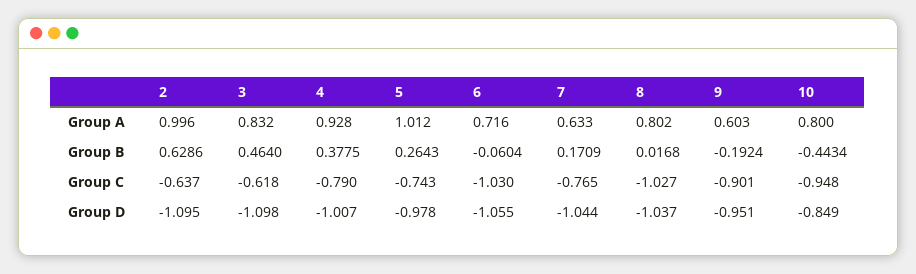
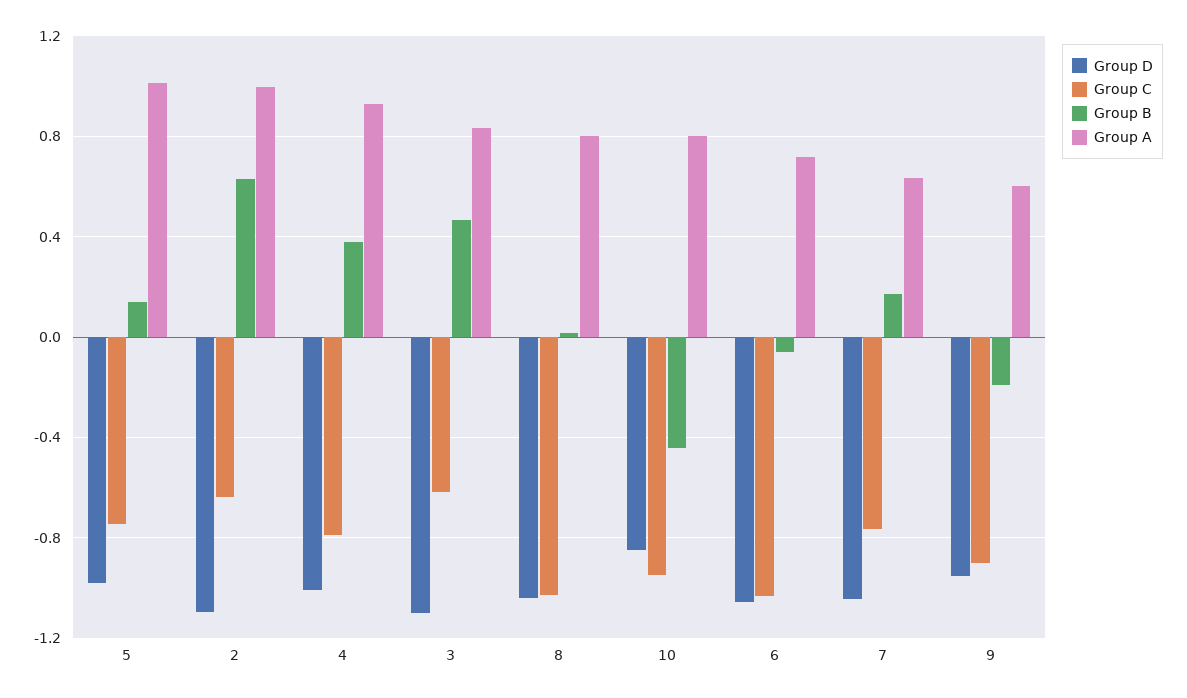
  {
    "Group A": {
      "2": 0.996,
      "3": 0.832,
      "4": 0.928,
      "5": 1.012,
      "6": 0.716,
      "7": 0.633,
      "8": 0.802,
      "9": 0.603,
      "10": 0.8
    },
    "Group B": {
      "2": 0.6286,
      "3": 0.464,
      "4": 0.3775,
-     "5": 0.2643,
+     "5": 0.15,
      "6": -0.0604,
      "7": 0.1709,
      "8": 0.0168,
      "9": -0.1924,
      "10": -0.4434
    },
    "Group C": {
      "2": -0.637,
      "3": -0.618,
      "4": -0.79,
      "5": -0.743,
      "6": -1.03,
      "7": -0.765,
      "8": -1.027,
      "9": -0.901,
      "10": -0.948
    },
    "Group D": {
      "2": -1.095,
      "3": -1.098,
      "4": -1.007,
      "5": -0.978,
      "6": -1.055,
      "7": -1.044,
      "8": -1.037,
      "9": -0.951,
      "10": -0.849
    }
  }

